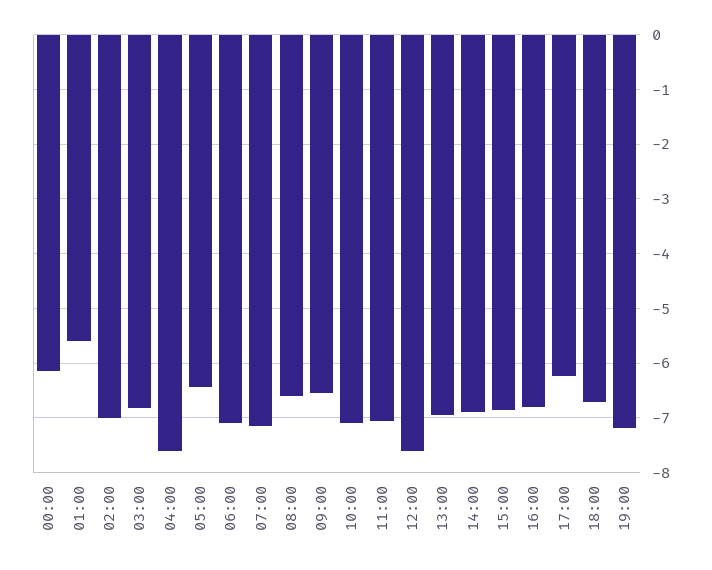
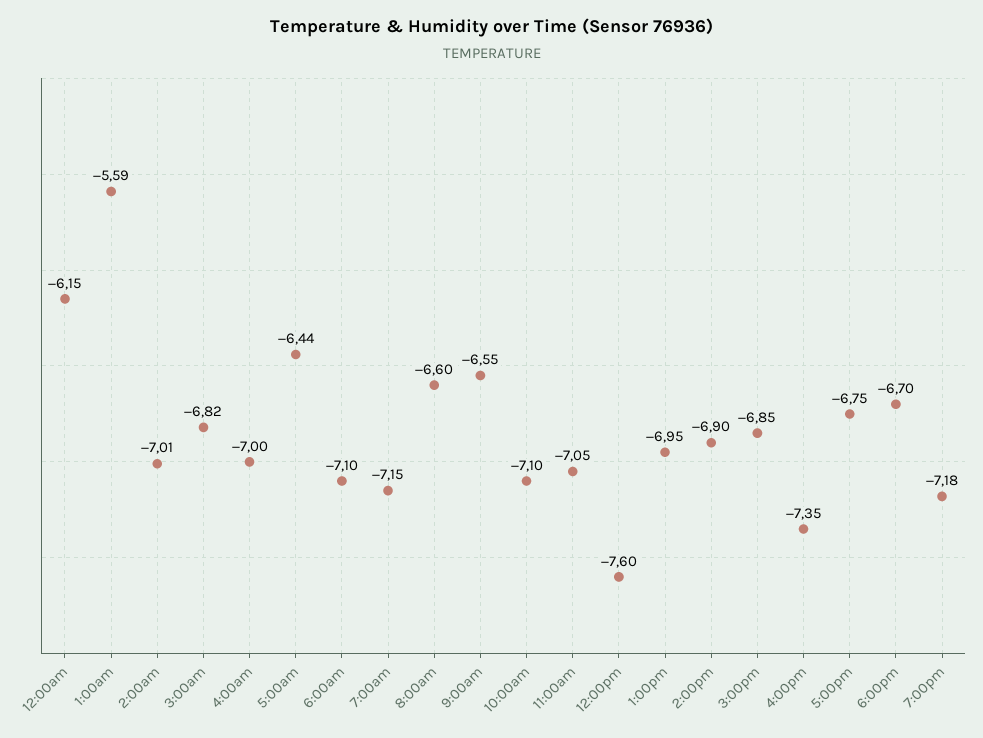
  {
    "00:00": -6.15,
    "01:00": -5.59,
    "02:00": -7.01,
    "03:00": -6.82,
-   "04:00": -7.6,
+   "04:00": -7,
    "05:00": -6.44,
    "06:00": -7.1,
    "07:00": -7.15,
    "08:00": -6.6,
    "09:00": -6.55,
    "10:00": -7.1,
    "11:00": -7.05,
    "12:00": -7.6,
    "13:00": -6.95,
    "14:00": -6.9,
    "15:00": -6.85,
-   "16:00": -6.8,
+   "16:00": -7.35,
-   "17:00": -6.2,
+   "17:00": -6.75,
    "18:00": -6.7,
    "19:00": -7.18
  }

